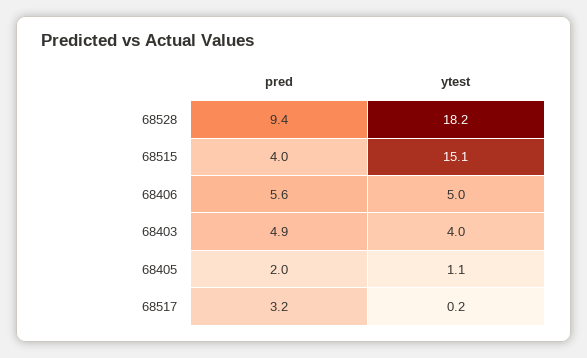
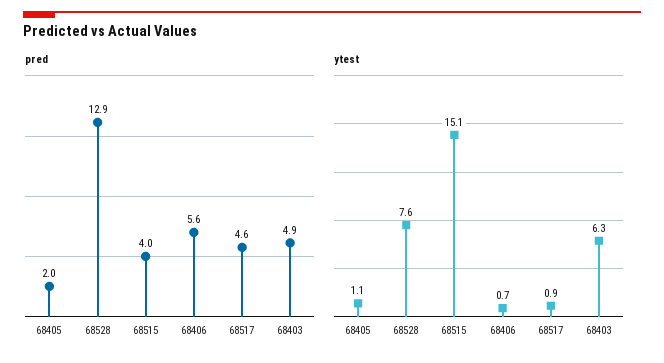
  {
    "pred": {
-     "68528": 9.4,
+     "68528": 12.9,
      "68515": 4,
      "68406": 5.6,
      "68403": 4.9,
      "68405": 2,
-     "68517": 3.2
+     "68517": 4.6
    },
    "ytest": {
-     "68528": 18.2,
+     "68528": 7.6,
      "68515": 15.1,
-     "68406": 5,
+     "68406": 0.7,
-     "68403": 4,
+     "68403": 6.3,
      "68405": 1.1,
-     "68517": 0.2
+     "68517": 0.9
    }
  }

